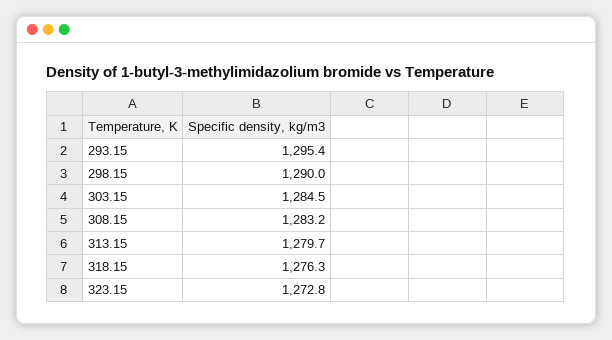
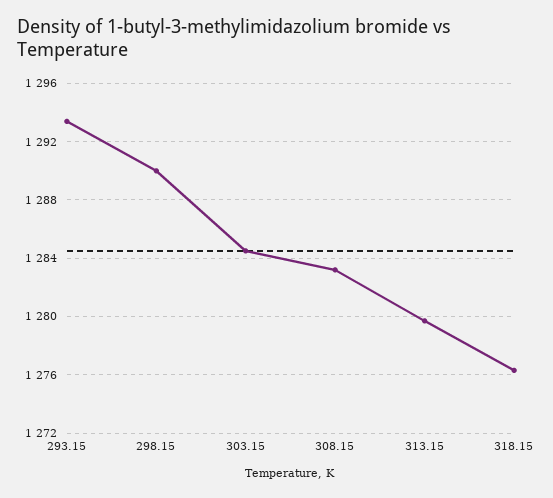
  {
-   "293.15": 1295.4,
+   "293.15": 1293.5,
    "298.15": 1290,
    "303.15": 1284.5,
    "308.15": 1283.2,
    "313.15": 1279.7,
-   "318.15": 1276.3,
+   "318.15": 1276.3
-   "323.15": 1272.8
  }

